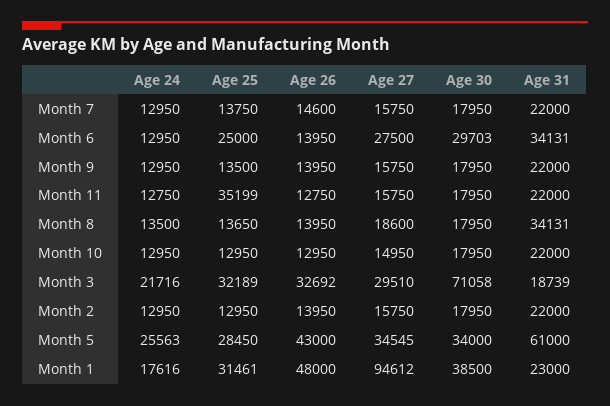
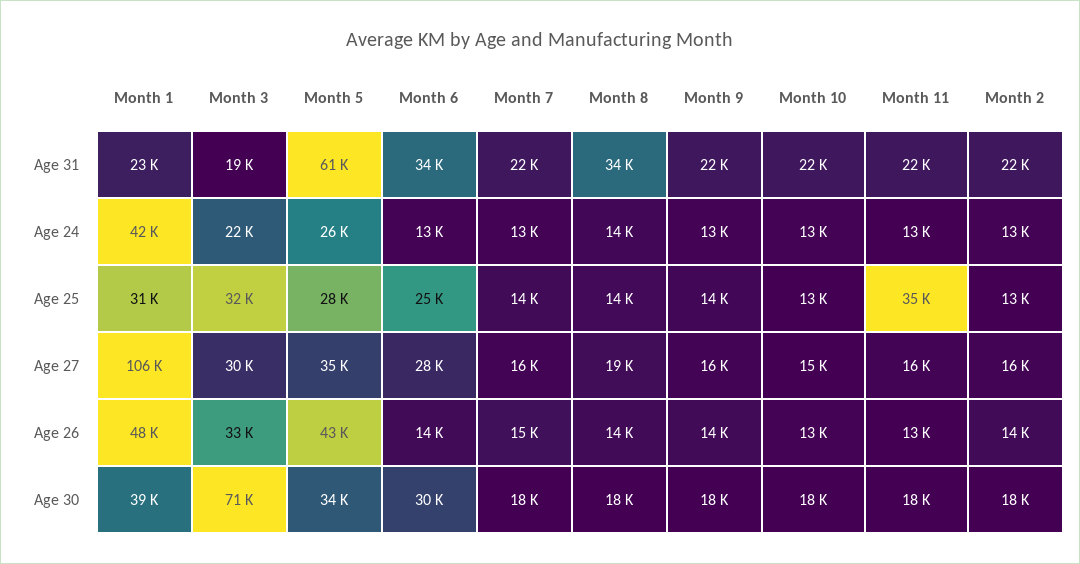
  {
    "Age 24": {
      "Month 7": 12950,
      "Month 6": 12950,
      "Month 9": 12950,
      "Month 11": 12750,
      "Month 8": 13500,
      "Month 10": 12950,
      "Month 3": 21716,
      "Month 2": 12950,
      "Month 5": 25563,
-     "Month 1": 17616
+     "Month 1": 42000
    },
    "Age 25": {
      "Month 7": 13750,
      "Month 6": 25000,
      "Month 9": 13500,
      "Month 11": 35199,
      "Month 8": 13650,
      "Month 10": 12950,
      "Month 3": 32189,
      "Month 2": 12950,
      "Month 5": 28450,
      "Month 1": 31461
    },
    "Age 26": {
      "Month 7": 14600,
      "Month 6": 13950,
      "Month 9": 13950,
      "Month 11": 12750,
      "Month 8": 13950,
      "Month 10": 12950,
      "Month 3": 32692,
      "Month 2": 13950,
      "Month 5": 43000,
      "Month 1": 48000
    },
    "Age 27": {
      "Month 7": 15750,
      "Month 6": 27500,
      "Month 9": 15750,
      "Month 11": 15750,
      "Month 8": 18600,
      "Month 10": 14950,
      "Month 3": 29510,
      "Month 2": 15750,
      "Month 5": 34545,
-     "Month 1": 94612
+     "Month 1": 106000
    },
    "Age 30": {
      "Month 7": 17950,
      "Month 6": 29703,
      "Month 9": 17950,
      "Month 11": 17950,
      "Month 8": 17950,
      "Month 10": 17950,
      "Month 3": 71058,
      "Month 2": 17950,
      "Month 5": 34000,
      "Month 1": 38500
    },
    "Age 31": {
      "Month 7": 22000,
      "Month 6": 34131,
      "Month 9": 22000,
      "Month 11": 22000,
      "Month 8": 34131,
      "Month 10": 22000,
      "Month 3": 18739,
      "Month 2": 22000,
      "Month 5": 61000,
      "Month 1": 23000
    }
  }

